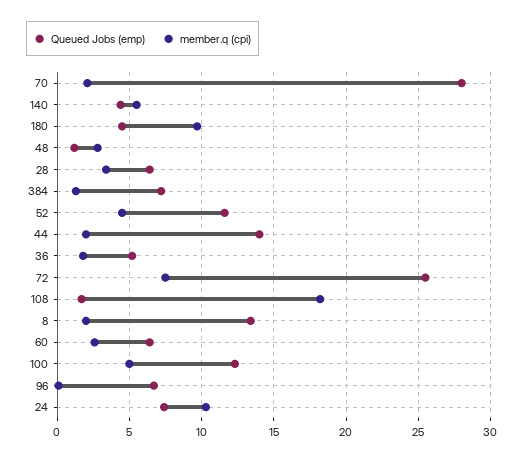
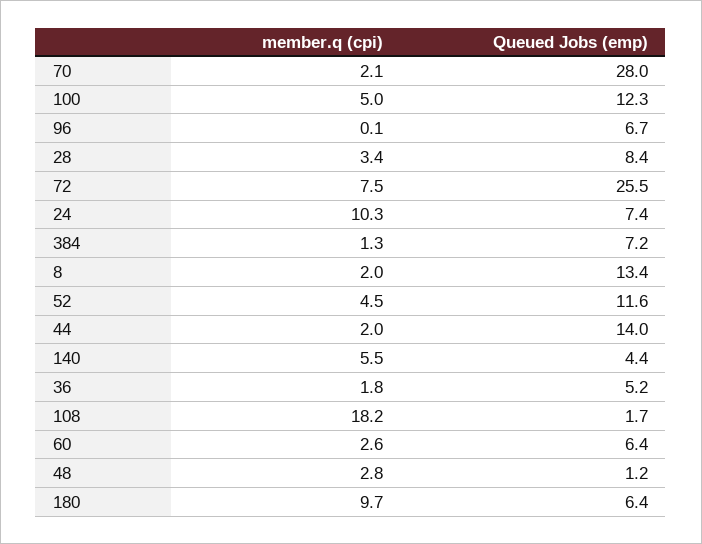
  {
    "Queued Jobs (emp)": {
      "70": 28,
      "140": 4.4,
-     "180": 4.5,
+     "180": 6.4,
      "48": 1.2,
-     "28": 6.5,
+     "28": 8.4,
      "384": 7.2,
      "52": 11.6,
      "44": 14,
      "36": 5.2,
      "72": 25.5,
      "108": 1.7,
      "8": 13.4,
      "60": 6.4,
      "100": 12.3,
      "96": 6.7,
      "24": 7.4
    },
    "member.q (cpi)": {
      "70": 2.1,
      "140": 5.5,
      "180": 9.7,
      "48": 2.8,
      "28": 3.4,
      "384": 1.3,
      "52": 4.5,
      "44": 2,
      "36": 1.8,
      "72": 7.5,
      "108": 18.2,
      "8": 2,
      "60": 2.6,
      "100": 5,
      "96": 0.1,
      "24": 10.3
    }
  }

